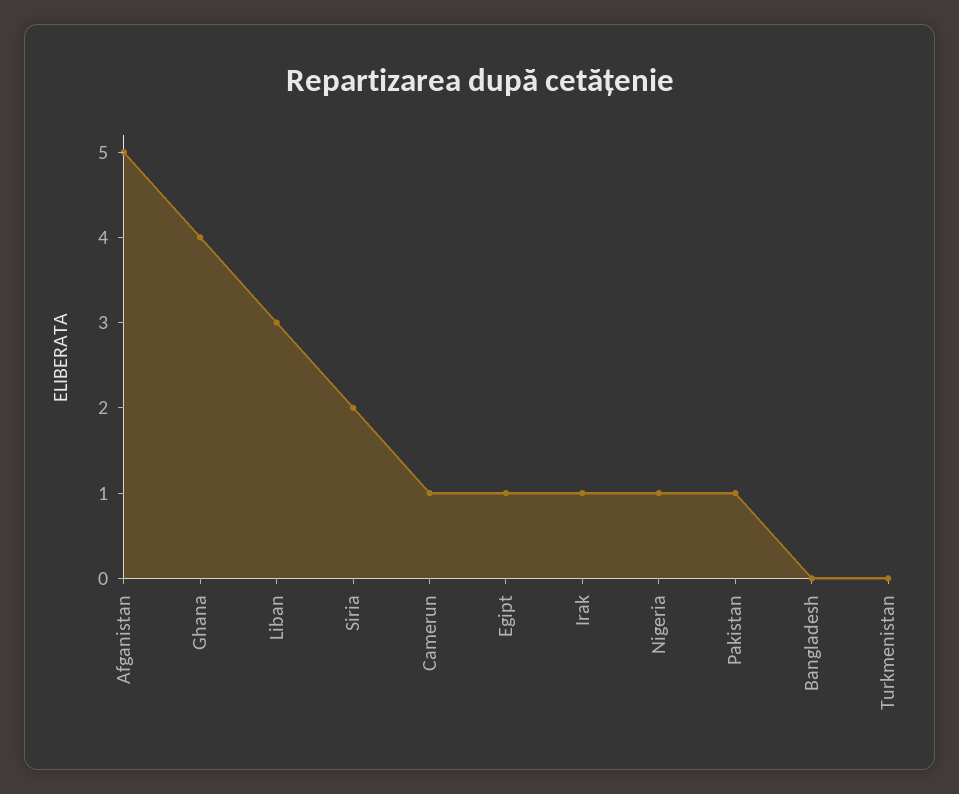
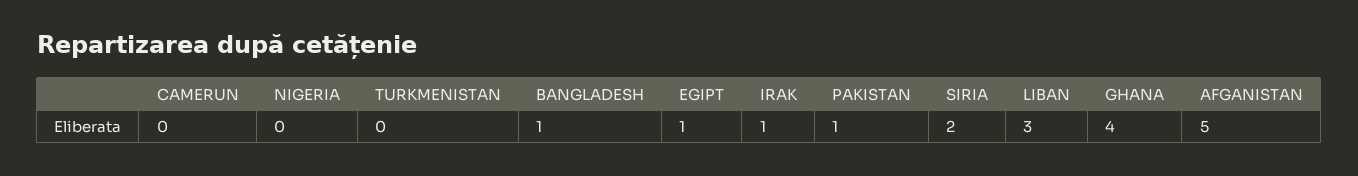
  {
    "Afganistan": 5,
    "Ghana": 4,
    "Liban": 3,
    "Siria": 2,
-   "Camerun": 1,
+   "Camerun": 0,
    "Egipt": 1,
    "Irak": 1,
-   "Nigeria": 1,
+   "Nigeria": 0,
    "Pakistan": 1,
-   "Bangladesh": 0,
+   "Bangladesh": 1,
    "Turkmenistan": 0
  }

